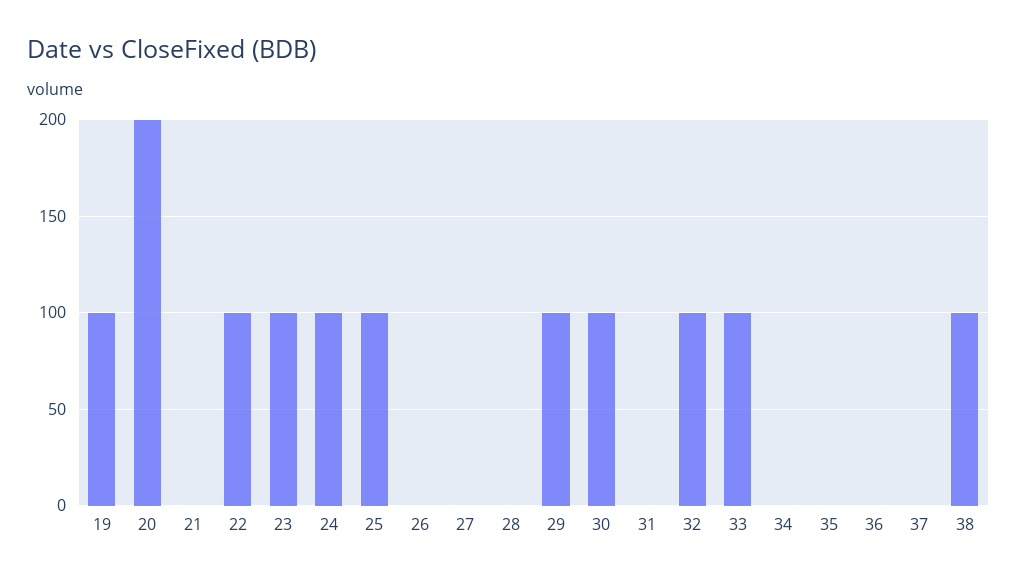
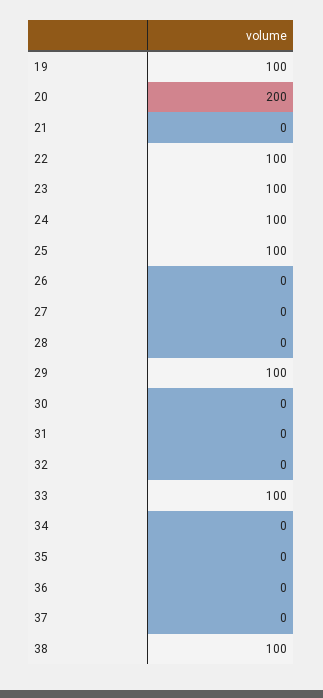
  {
    "19": 100,
    "20": 200,
    "21": 0,
    "22": 100,
    "23": 100,
    "24": 100,
    "25": 100,
    "26": 0,
    "27": 0,
    "28": 0,
    "29": 100,
-   "30": 100,
+   "30": 0,
    "31": 0,
-   "32": 100,
+   "32": 0,
    "33": 100,
    "34": 0,
    "35": 0,
    "36": 0,
    "37": 0,
    "38": 100
  }

